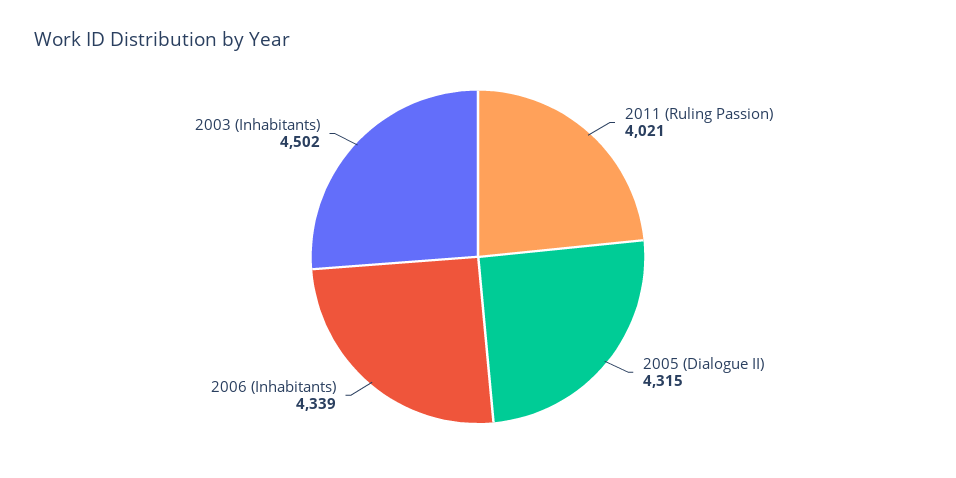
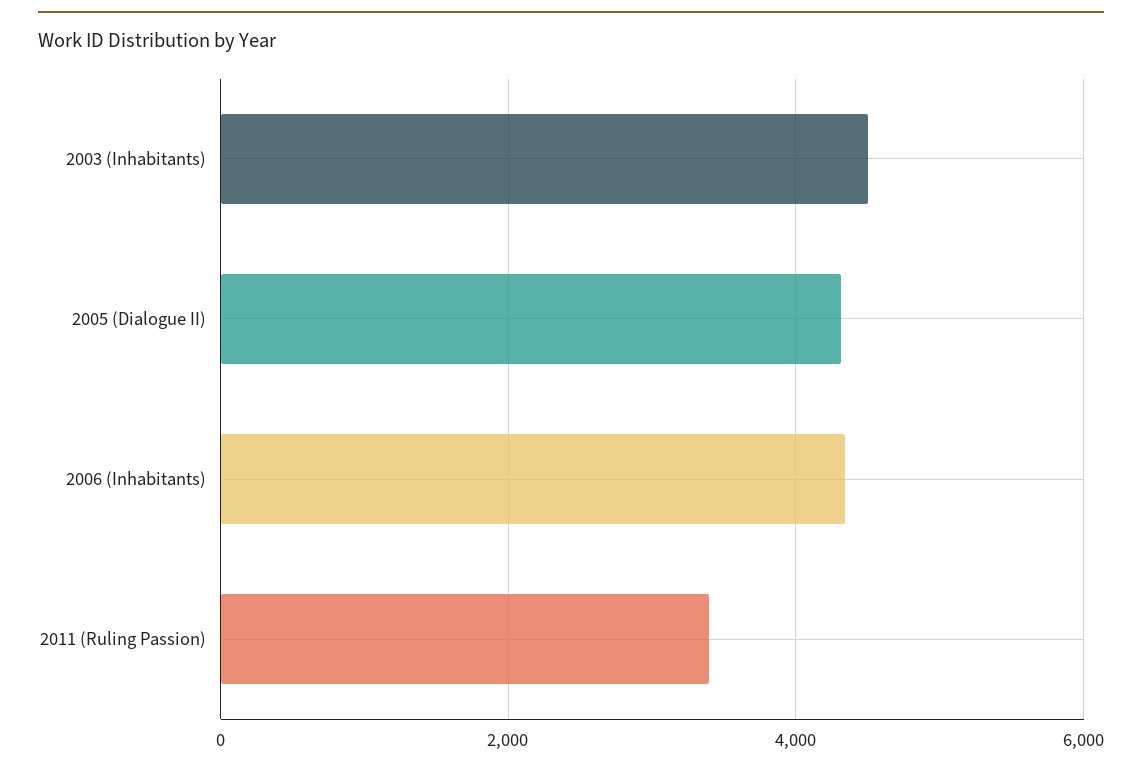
  {
-   "2011 (Ruling Passion)": 4021,
+   "2011 (Ruling Passion)": 3400,
    "2005 (Dialogue II)": 4315,
    "2006 (Inhabitants)": 4339,
    "2003 (Inhabitants)": 4502
  }

